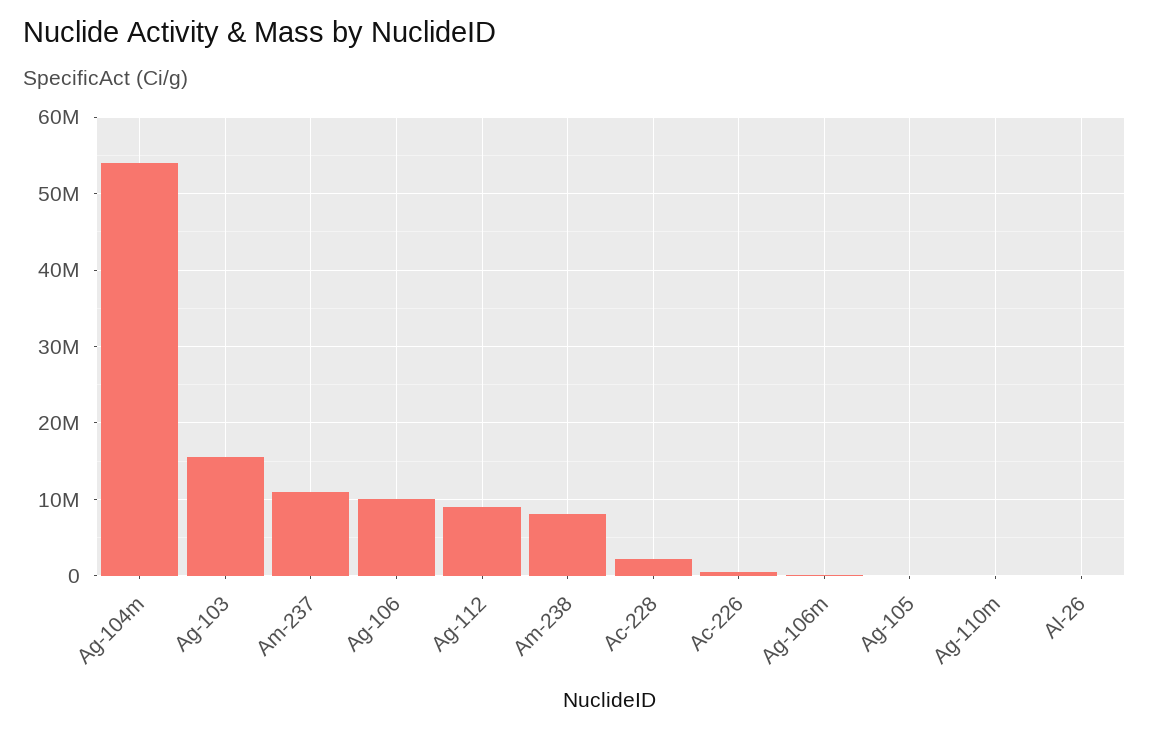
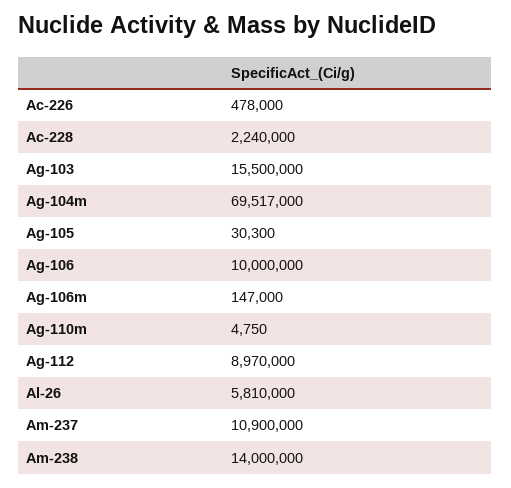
  {
-   "Ag-104m": 54000000,
+   "Ag-104m": 69517000,
    "Ag-103": 15500000,
    "Am-237": 10900000,
    "Ag-106": 10000000,
    "Ag-112": 8970000,
-   "Am-238": 8000000,
+   "Am-238": 14000000,
    "Ac-228": 2240000,
    "Ac-226": 478000,
    "Ag-106m": 147000,
    "Ag-105": 30300,
    "Ag-110m": 4750,
-   "Al-26": 0
+   "Al-26": 5810000
  }

